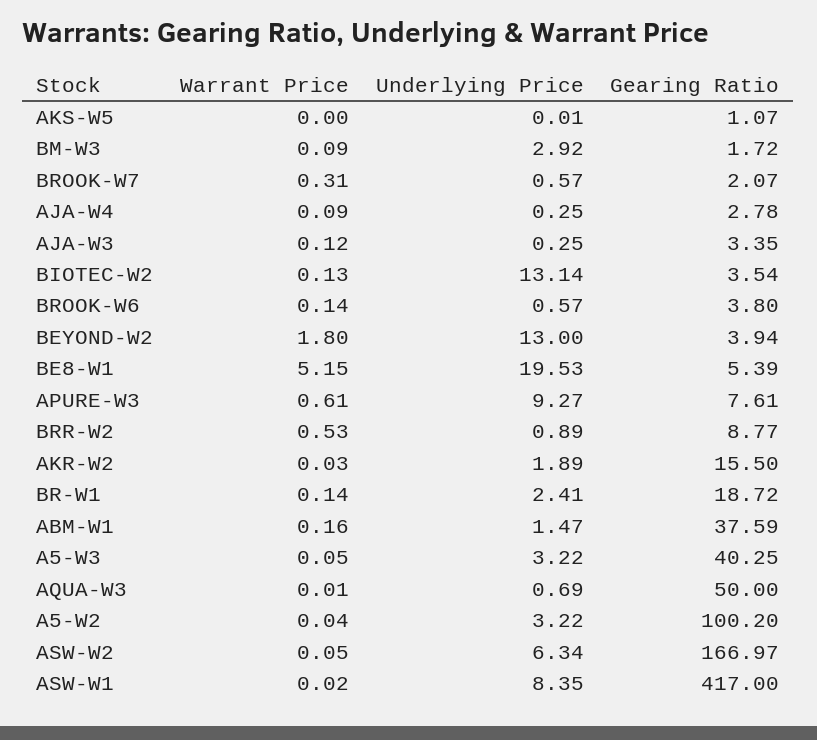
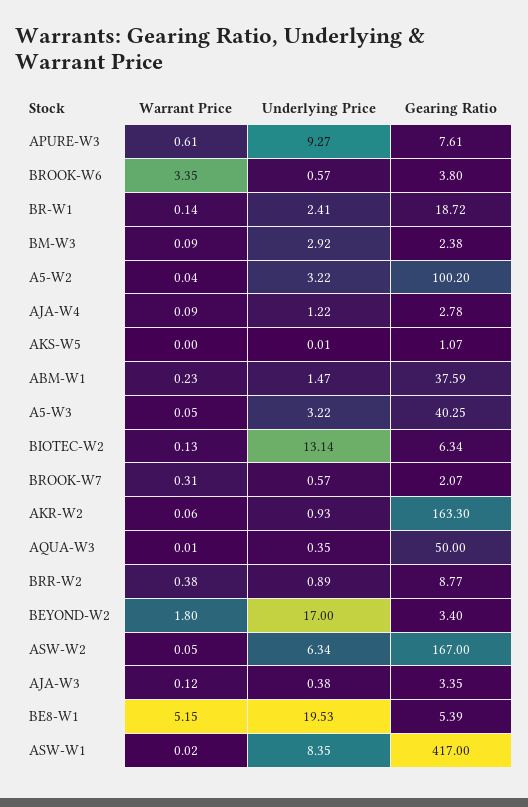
  {
    "Warrant Price": {
      "AKS-W5": 0,
      "BM-W3": 0.09,
      "BROOK-W7": 0.31,
      "AJA-W4": 0.09,
      "AJA-W3": 0.12,
      "BIOTEC-W2": 0.13,
-     "BROOK-W6": 0.14,
+     "BROOK-W6": 3.35,
      "BEYOND-W2": 1.8,
      "BE8-W1": 5.15,
      "APURE-W3": 0.61,
-     "BRR-W2": 0.53,
+     "BRR-W2": 0.38,
-     "AKR-W2": 0.03,
+     "AKR-W2": 0.06,
      "BR-W1": 0.14,
-     "ABM-W1": 0.16,
+     "ABM-W1": 0.23,
      "A5-W3": 0.05,
      "AQUA-W3": 0.01,
      "A5-W2": 0.04,
      "ASW-W2": 0.05,
      "ASW-W1": 0.02
    },
    "Underlying Price": {
      "AKS-W5": 0.01,
      "BM-W3": 2.92,
      "BROOK-W7": 0.57,
-     "AJA-W4": 0.25,
+     "AJA-W4": 1.22,
-     "AJA-W3": 0.25,
+     "AJA-W3": 0.38,
      "BIOTEC-W2": 13.14,
      "BROOK-W6": 0.57,
-     "BEYOND-W2": 13,
+     "BEYOND-W2": 17,
      "BE8-W1": 19.53,
      "APURE-W3": 9.27,
      "BRR-W2": 0.89,
-     "AKR-W2": 1.89,
+     "AKR-W2": 0.93,
      "BR-W1": 2.41,
      "ABM-W1": 1.47,
      "A5-W3": 3.22,
-     "AQUA-W3": 0.69,
+     "AQUA-W3": 0.35,
      "A5-W2": 3.22,
      "ASW-W2": 6.34,
      "ASW-W1": 8.35
    },
    "Gearing Ratio": {
      "AKS-W5": 1.07,
-     "BM-W3": 1.72,
+     "BM-W3": 2.38,
      "BROOK-W7": 2.07,
      "AJA-W4": 2.78,
      "AJA-W3": 3.35,
-     "BIOTEC-W2": 3.54,
+     "BIOTEC-W2": 6.34,
      "BROOK-W6": 3.8,
-     "BEYOND-W2": 3.94,
+     "BEYOND-W2": 3.4,
      "BE8-W1": 5.39,
      "APURE-W3": 7.61,
      "BRR-W2": 8.77,
-     "AKR-W2": 15.5,
+     "AKR-W2": 163.3,
      "BR-W1": 18.72,
      "ABM-W1": 37.59,
      "A5-W3": 40.25,
      "AQUA-W3": 50,
      "A5-W2": 100.2,
-     "ASW-W2": 166.97,
+     "ASW-W2": 167,
      "ASW-W1": 417
    }
  }

